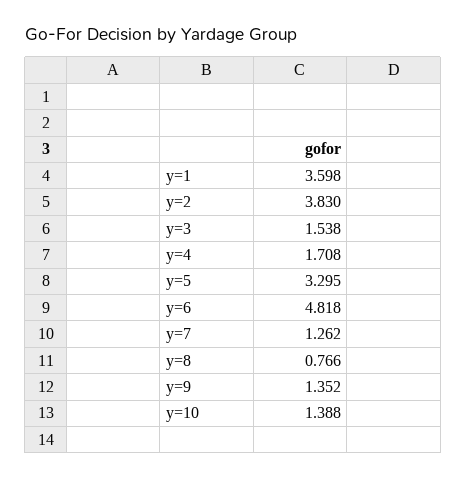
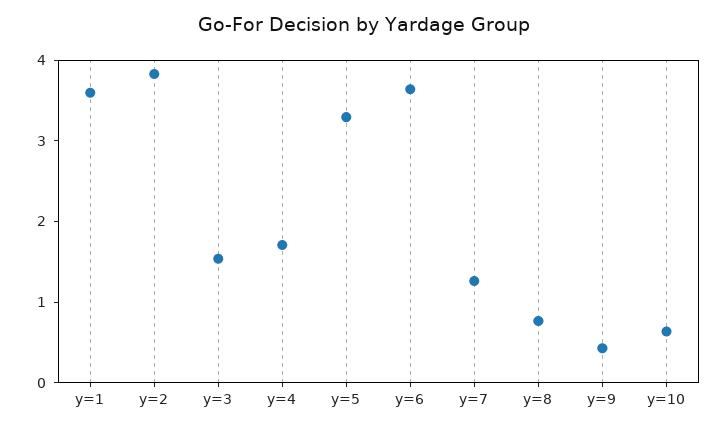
  {
    "y=1": 3.598,
    "y=2": 3.83,
    "y=3": 1.538,
    "y=4": 1.708,
    "y=5": 3.295,
-   "y=6": 4.818,
+   "y=6": 3.6,
    "y=7": 1.262,
    "y=8": 0.766,
-   "y=9": 1.352,
+   "y=9": 0.4,
-   "y=10": 1.388
+   "y=10": 0.6
  }

